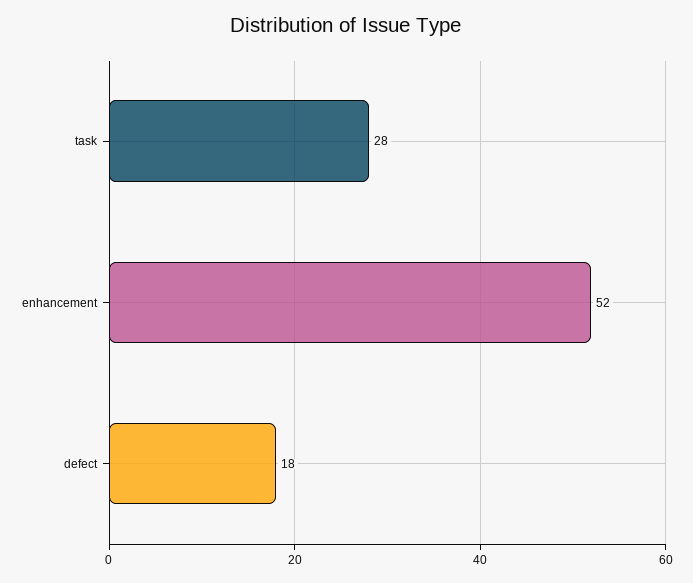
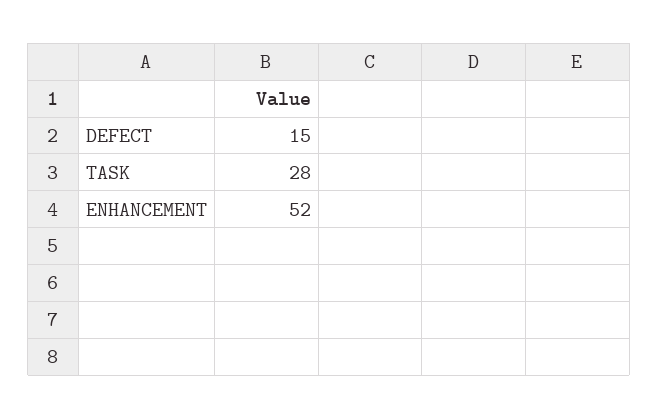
  {
    "task": 28,
    "enhancement": 52,
-   "defect": 18
+   "defect": 15
  }

